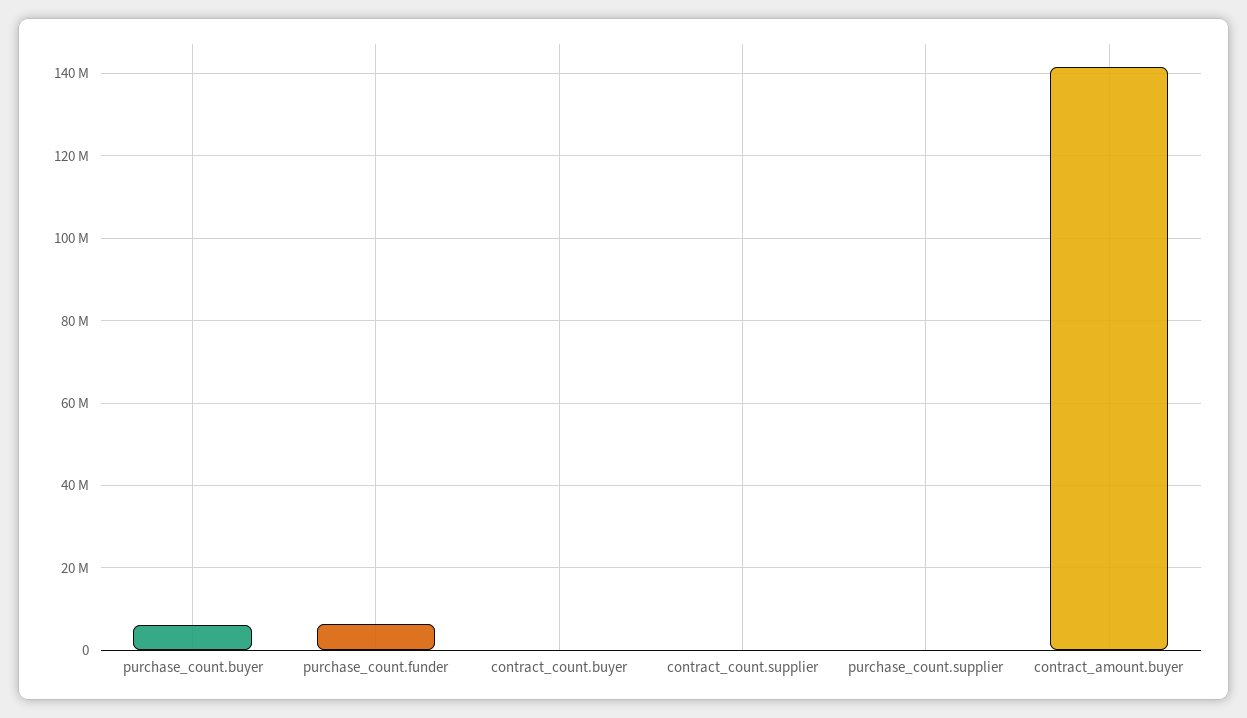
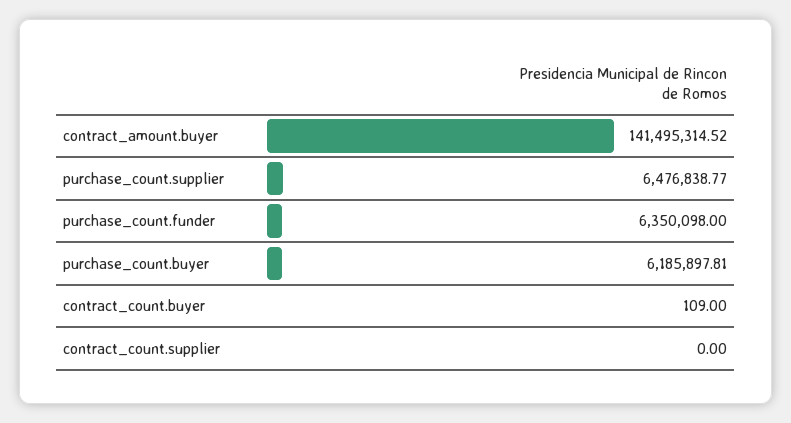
  {
    "purchase_count.buyer": 6185897.81,
    "purchase_count.funder": 6350098,
    "contract_count.buyer": 109,
    "contract_count.supplier": 0,
-   "purchase_count.supplier": 0,
+   "purchase_count.supplier": 6476838.77,
    "contract_amount.buyer": 141495314.52
  }

